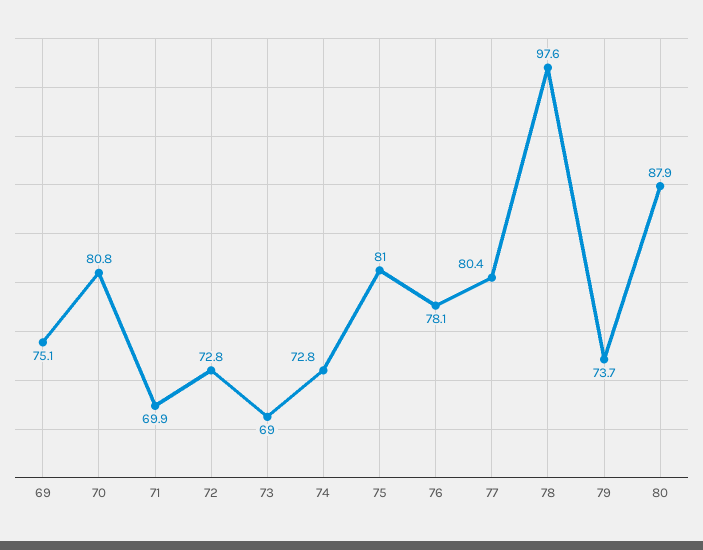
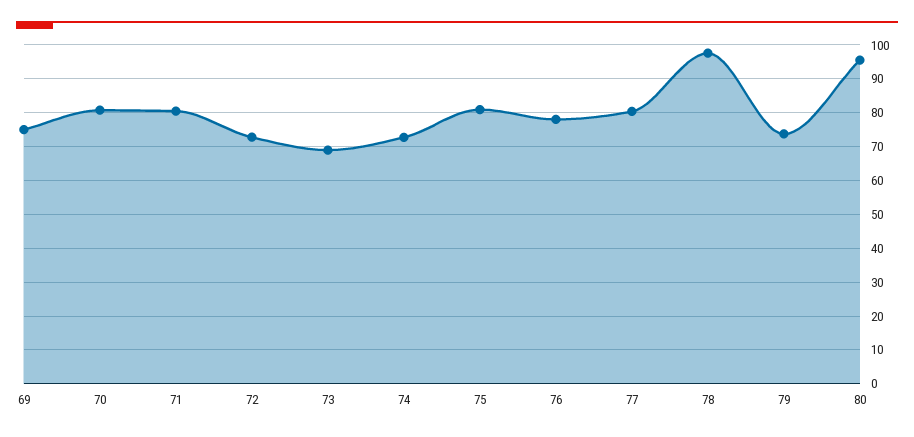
  {
    "69": 75.1,
    "70": 80.8,
-   "71": 69.9,
+   "71": 80,
    "72": 72.8,
    "73": 69,
    "74": 72.8,
    "75": 81,
    "76": 78.1,
    "77": 80.4,
    "78": 97.6,
    "79": 73.7,
-   "80": 87.9
+   "80": 96
  }

